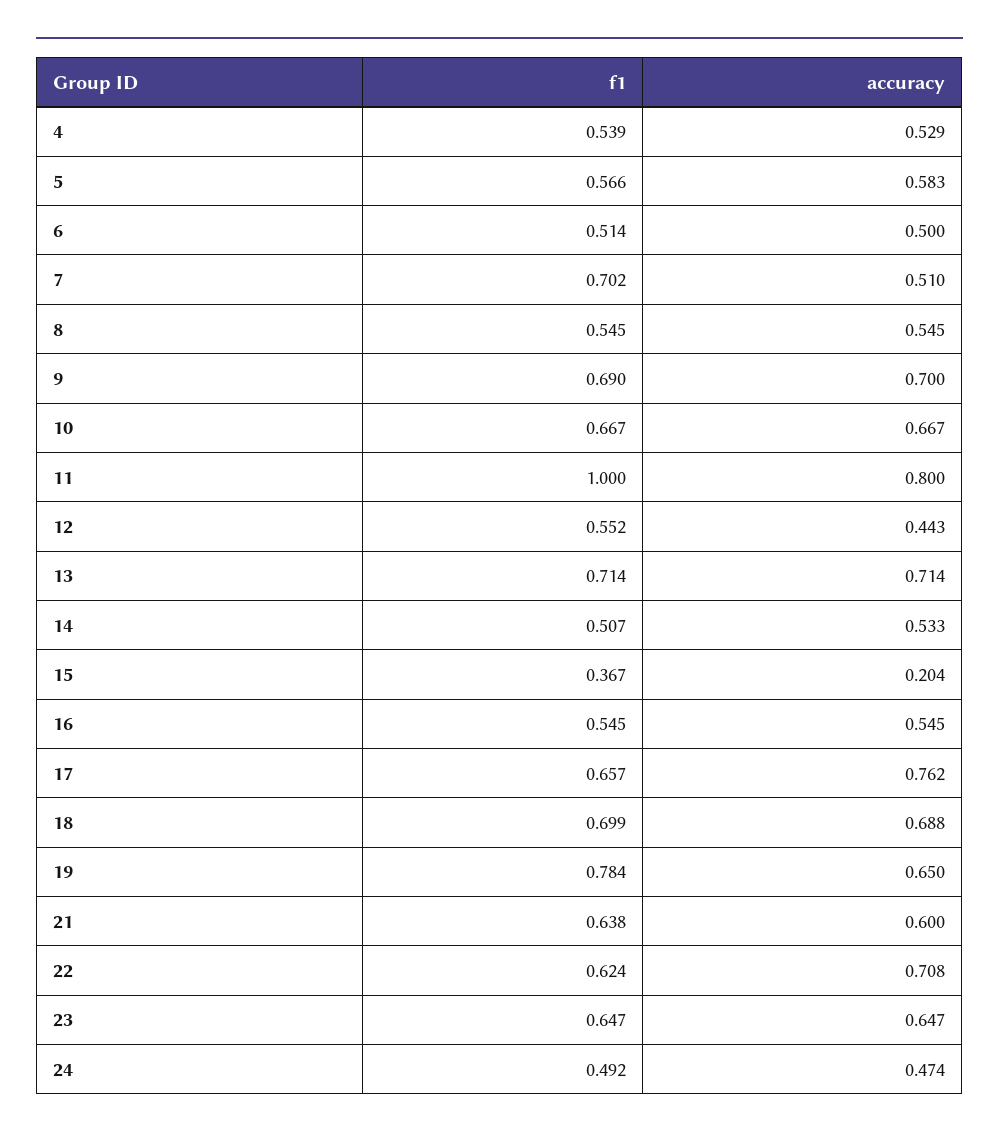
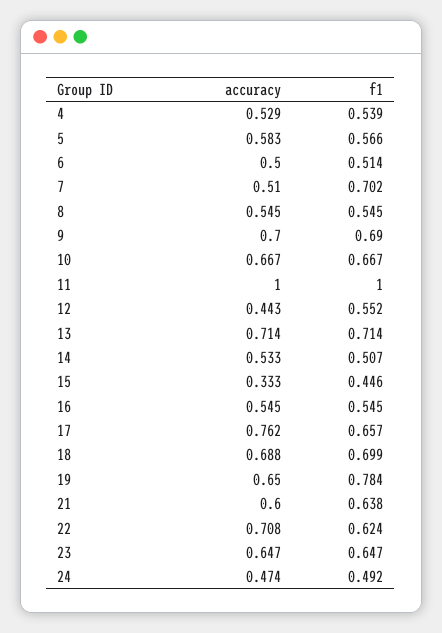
  {
    "f1": {
      "4": 0.539,
      "5": 0.566,
      "6": 0.514,
      "7": 0.702,
      "8": 0.545,
      "9": 0.69,
      "10": 0.667,
      "11": 1,
      "12": 0.552,
      "13": 0.714,
      "14": 0.507,
-     "15": 0.367,
+     "15": 0.446,
      "16": 0.545,
      "17": 0.657,
      "18": 0.699,
      "19": 0.784,
      "21": 0.638,
      "22": 0.624,
      "23": 0.647,
      "24": 0.492
    },
    "accuracy": {
      "4": 0.529,
      "5": 0.583,
      "6": 0.5,
      "7": 0.51,
      "8": 0.545,
      "9": 0.7,
      "10": 0.667,
-     "11": 0.8,
+     "11": 1,
      "12": 0.443,
      "13": 0.714,
      "14": 0.533,
-     "15": 0.204,
+     "15": 0.333,
      "16": 0.545,
      "17": 0.762,
      "18": 0.688,
      "19": 0.65,
      "21": 0.6,
      "22": 0.708,
      "23": 0.647,
      "24": 0.474
    }
  }

